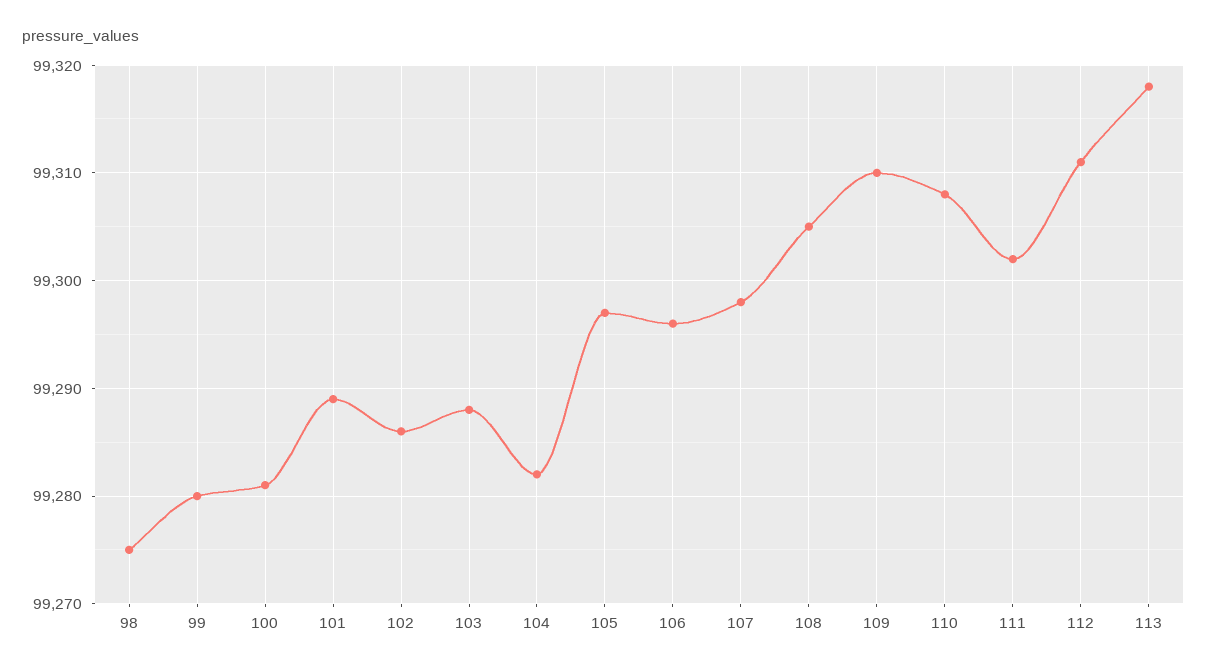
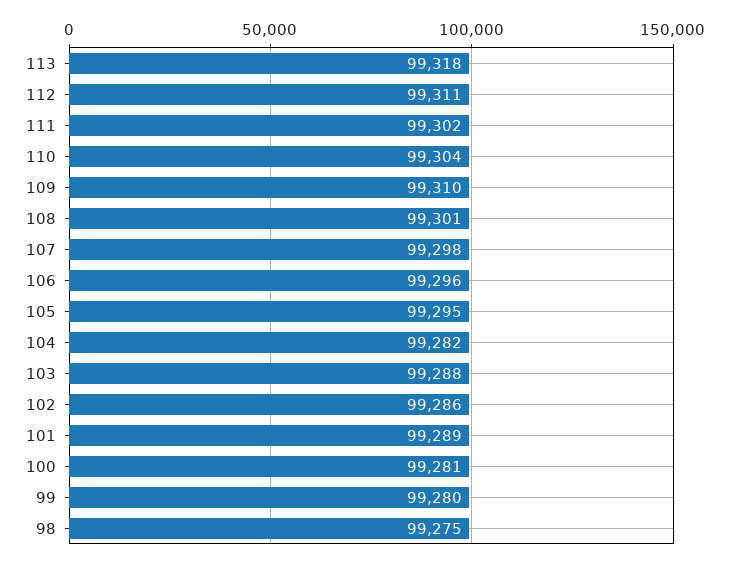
  {
    "98": 99275,
    "99": 99280,
    "100": 99281,
    "101": 99289,
    "102": 99286,
    "103": 99288,
    "104": 99282,
-   "105": 99297,
+   "105": 99295,
    "106": 99296,
    "107": 99298,
-   "108": 99305,
+   "108": 99301,
    "109": 99310,
-   "110": 99308,
+   "110": 99304,
    "111": 99302,
    "112": 99311,
    "113": 99318
  }

